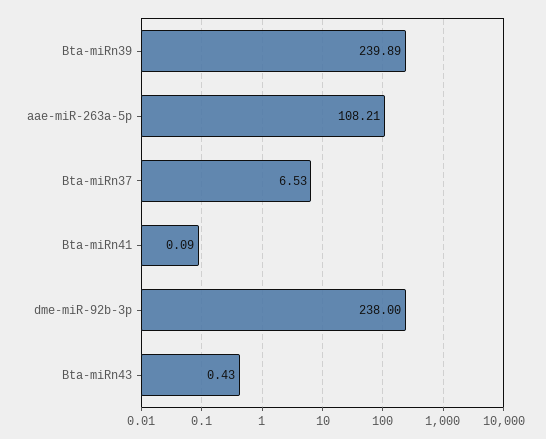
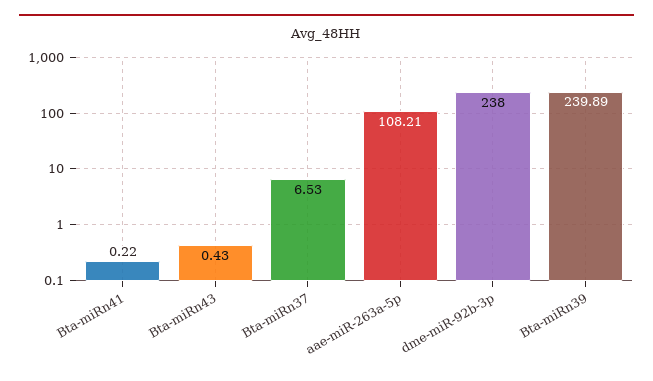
  {
    "Bta-miRn39": 239.89,
    "aae-miR-263a-5p": 108.21,
    "Bta-miRn37": 6.53,
-   "Bta-miRn41": 0.09,
+   "Bta-miRn41": 0.22,
    "dme-miR-92b-3p": 238,
    "Bta-miRn43": 0.43
  }

